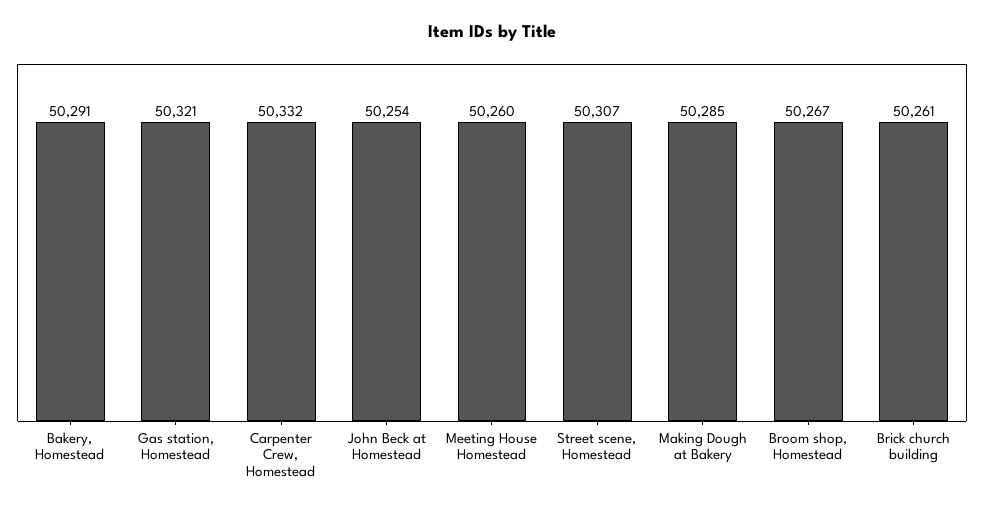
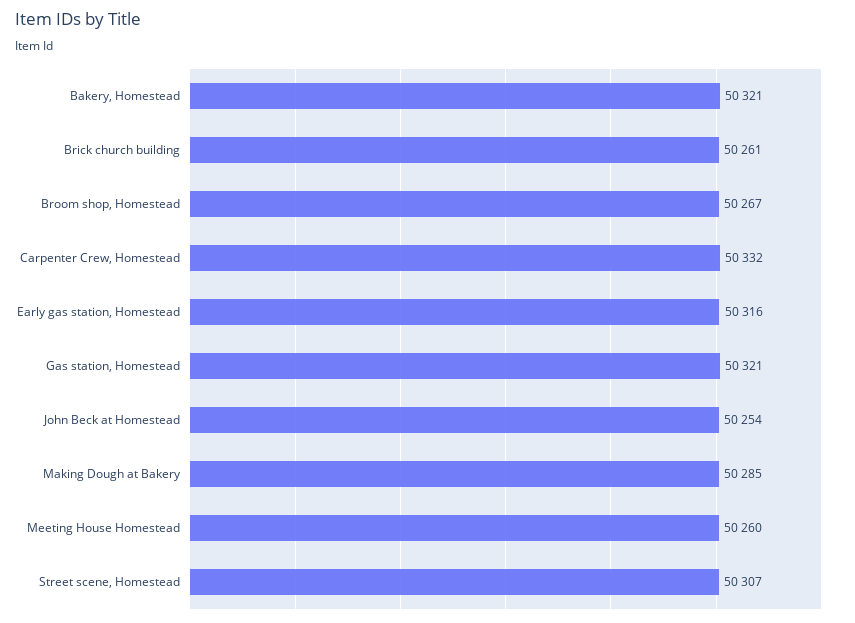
  {
-   "Bakery, Homestead": 50291,
+   "Bakery, Homestead": 50321,
    "Gas station, Homestead": 50321,
    "Carpenter Crew, Homestead": 50332,
    "John Beck at Homestead": 50254,
    "Meeting House Homestead": 50260,
    "Street scene, Homestead": 50307,
    "Making Dough at Bakery": 50285,
    "Broom shop, Homestead": 50267,
-   "Brick church building": 50261
+   "Brick church building": 50261,
+   "Early gas station, Homestead": 50316
  }

